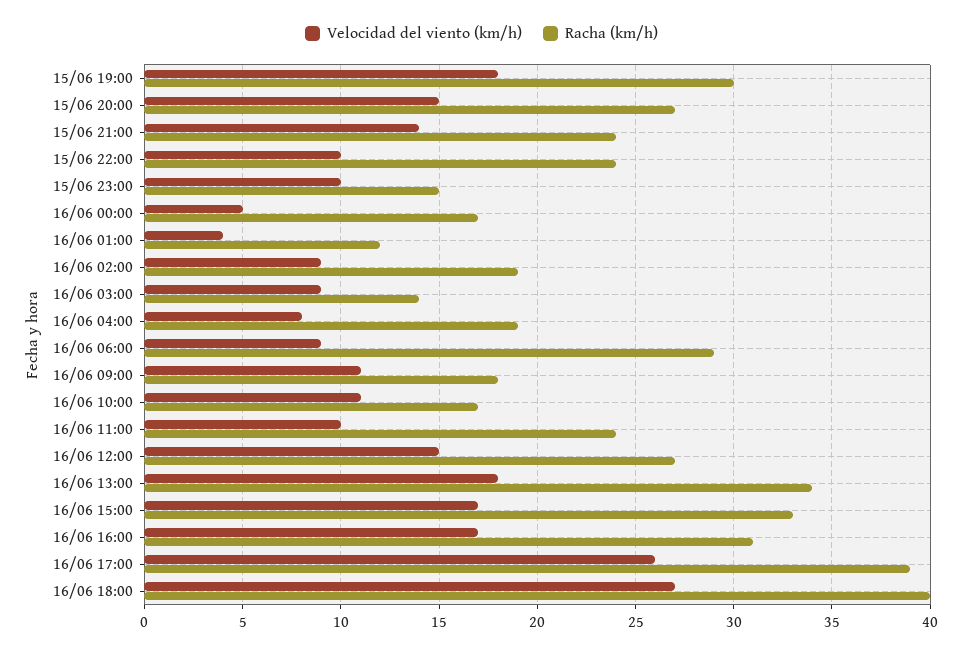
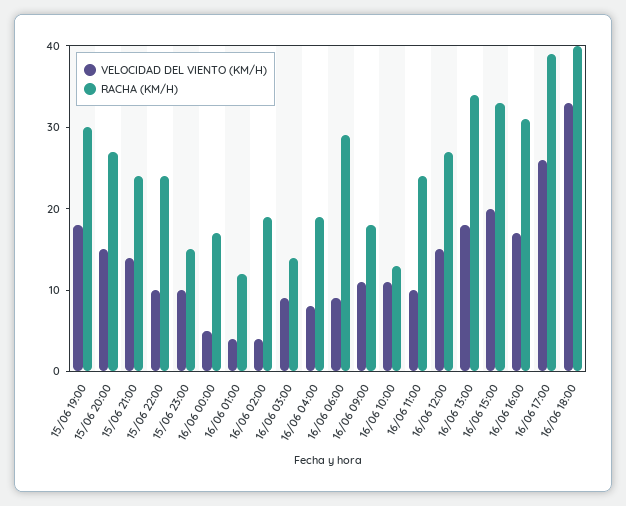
  {
    "Velocidad del viento (km/h)": {
      "15/06 19:00": 18,
      "15/06 20:00": 15,
      "15/06 21:00": 14,
      "15/06 22:00": 10,
      "15/06 23:00": 10,
      "16/06 00:00": 5,
      "16/06 01:00": 4,
-     "16/06 02:00": 9,
+     "16/06 02:00": 4,
      "16/06 03:00": 9,
      "16/06 04:00": 8,
      "16/06 06:00": 9,
      "16/06 09:00": 11,
      "16/06 10:00": 11,
      "16/06 11:00": 10,
      "16/06 12:00": 15,
      "16/06 13:00": 18,
-     "16/06 15:00": 17,
+     "16/06 15:00": 20,
      "16/06 16:00": 17,
      "16/06 17:00": 26,
-     "16/06 18:00": 27
+     "16/06 18:00": 33
    },
    "Racha (km/h)": {
      "15/06 19:00": 30,
      "15/06 20:00": 27,
      "15/06 21:00": 24,
      "15/06 22:00": 24,
      "15/06 23:00": 15,
      "16/06 00:00": 17,
      "16/06 01:00": 12,
      "16/06 02:00": 19,
      "16/06 03:00": 14,
      "16/06 04:00": 19,
      "16/06 06:00": 29,
      "16/06 09:00": 18,
-     "16/06 10:00": 17,
+     "16/06 10:00": 13,
      "16/06 11:00": 24,
      "16/06 12:00": 27,
      "16/06 13:00": 34,
      "16/06 15:00": 33,
      "16/06 16:00": 31,
      "16/06 17:00": 39,
      "16/06 18:00": 40
    }
  }

